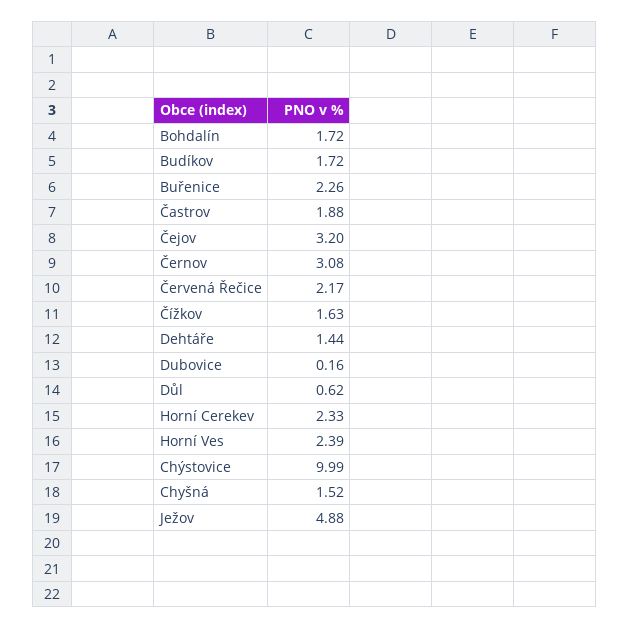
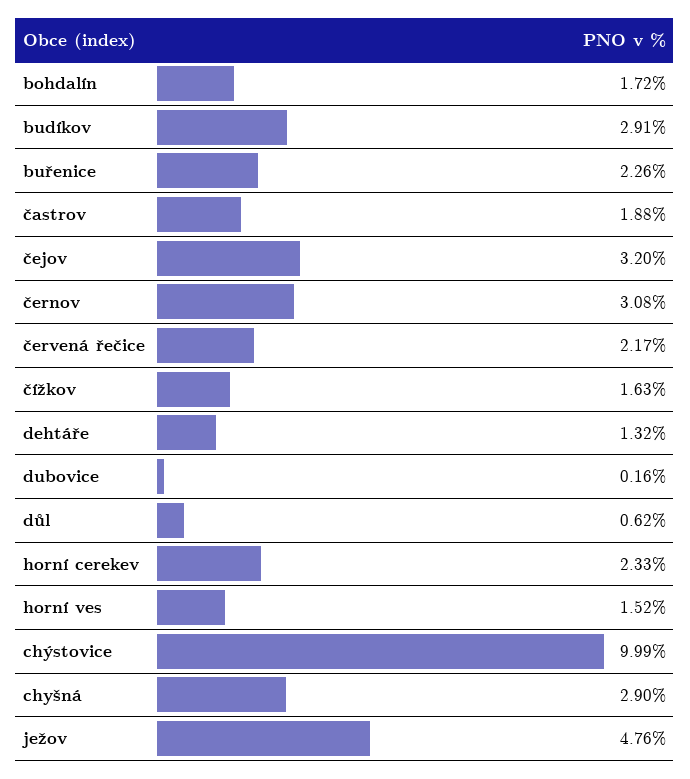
  {
    "Bohdalín": 1.72,
-   "Budíkov": 1.72,
+   "Budíkov": 2.91,
    "Buřenice": 2.26,
    "Častrov": 1.88,
    "Čejov": 3.2,
    "Černov": 3.08,
    "Červená Řečice": 2.17,
    "Čížkov": 1.63,
-   "Dehtáře": 1.44,
+   "Dehtáře": 1.32,
    "Dubovice": 0.16,
    "Důl": 0.62,
    "Horní Cerekev": 2.33,
-   "Horní Ves": 2.39,
+   "Horní Ves": 1.52,
    "Chýstovice": 9.99,
-   "Chyšná": 1.52,
+   "Chyšná": 2.9,
-   "Ježov": 4.88
+   "Ježov": 4.76
  }

